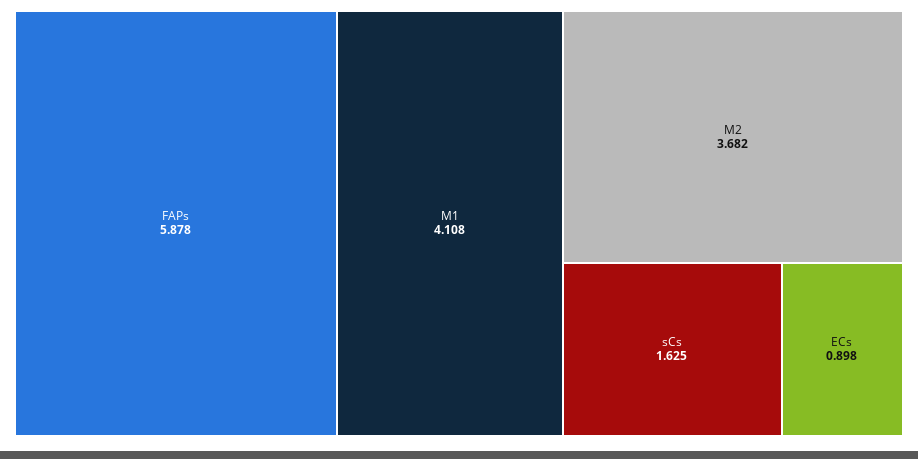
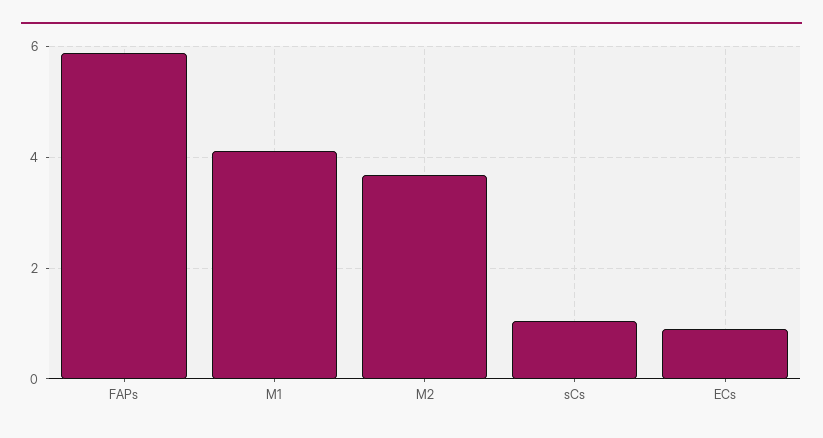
  {
    "FAPs": 5.878,
    "M1": 4.108,
    "M2": 3.682,
-   "sCs": 1.625,
+   "sCs": 1,
    "ECs": 0.898
  }

